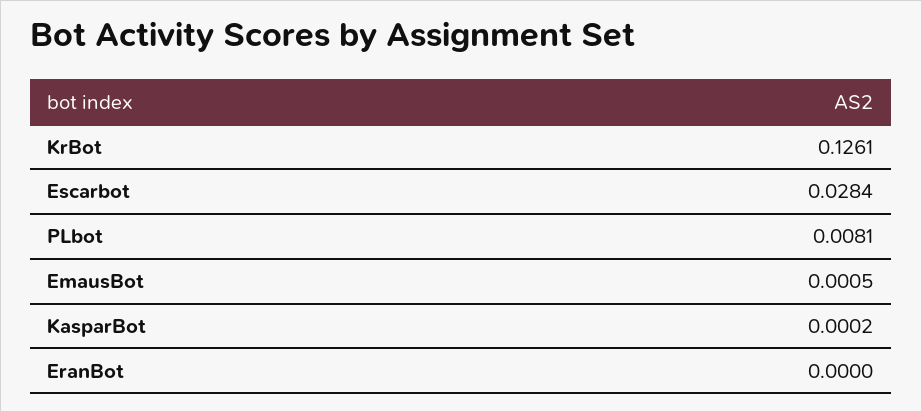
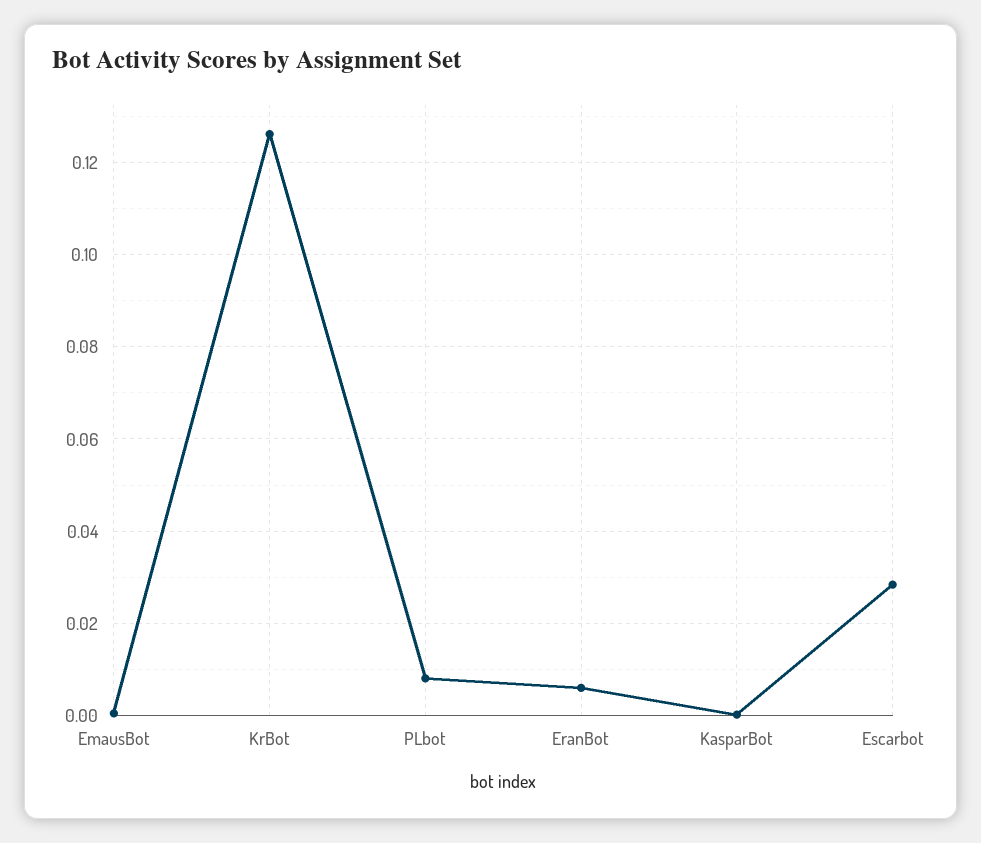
  {
    "KrBot": 0.1261,
    "Escarbot": 0.0284,
    "PLbot": 0.0081,
    "EmausBot": 0.0005,
    "KasparBot": 0.0002,
-   "EranBot": 0
+   "EranBot": 0.006
  }

